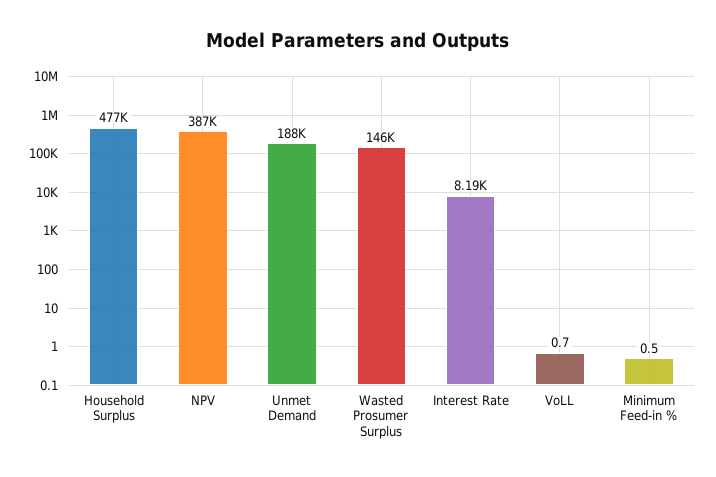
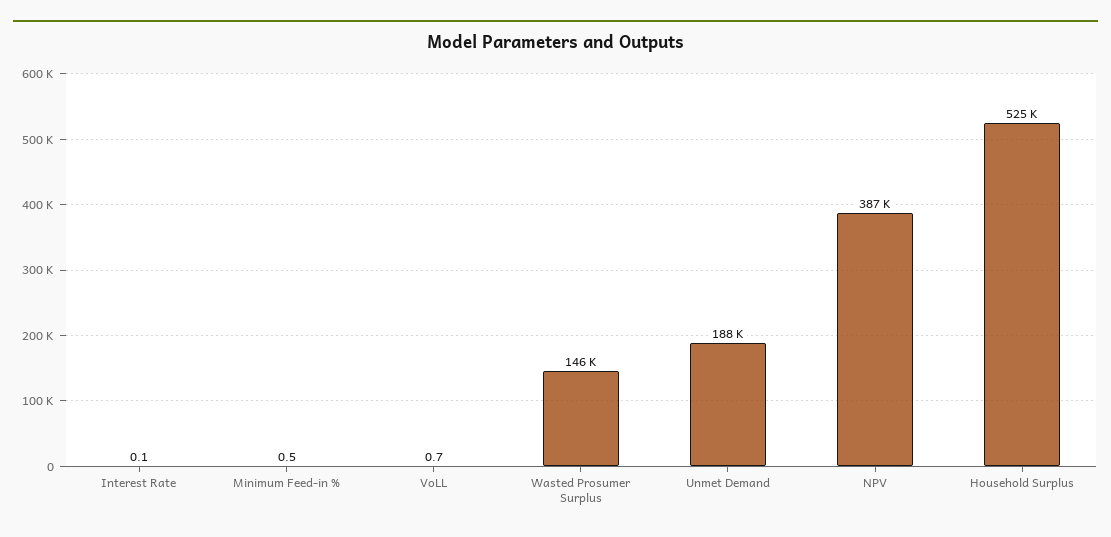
  {
-   "Household Surplus": 477000,
+   "Household Surplus": 525000,
    "NPV": 387000,
    "Unmet Demand": 188000,
    "Wasted Prosumer Surplus": 146000,
-   "Interest Rate": 8190,
+   "Interest Rate": 0.1,
    "VoLL": 0.7,
    "Minimum Feed-in %": 0.5
  }

